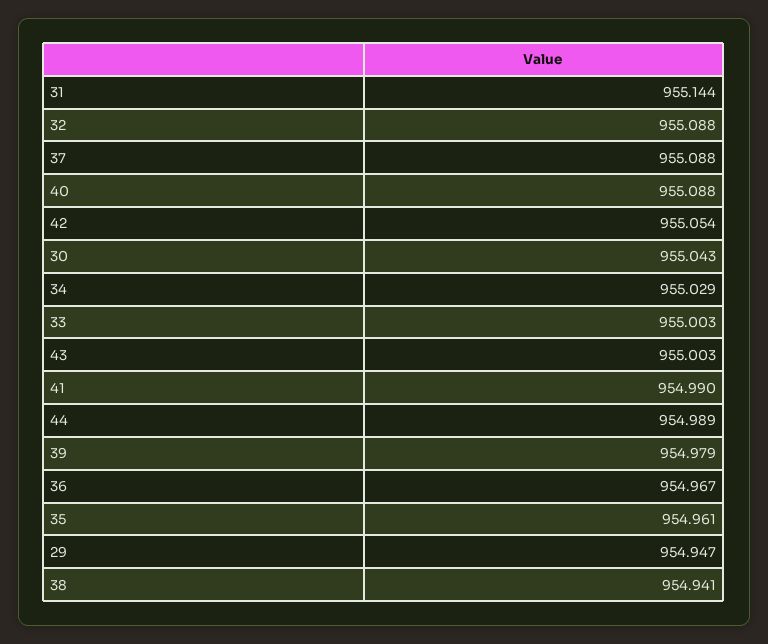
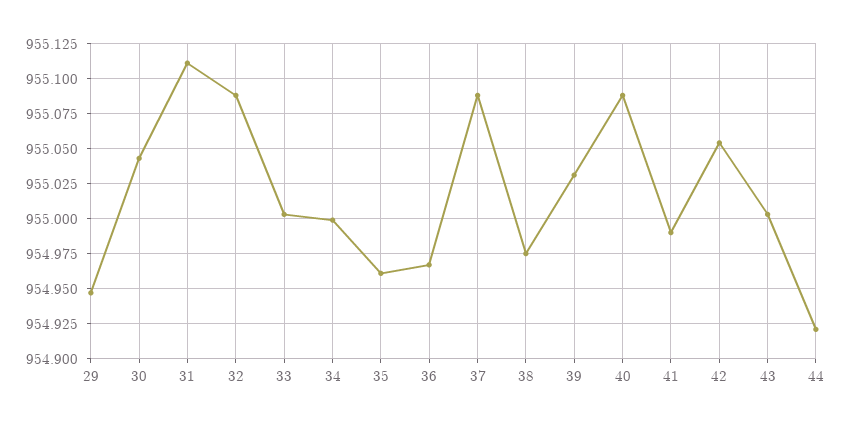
  {
-   "31": 955.144,
+   "31": 955.11,
    "32": 955.088,
    "37": 955.088,
    "40": 955.088,
    "42": 955.054,
    "30": 955.043,
-   "34": 955.029,
+   "34": 955,
    "33": 955.003,
    "43": 955.003,
    "41": 954.99,
-   "44": 954.989,
+   "44": 954.92,
-   "39": 954.979,
+   "39": 955.03,
    "36": 954.967,
    "35": 954.961,
    "29": 954.947,
-   "38": 954.941
+   "38": 954.975
  }

